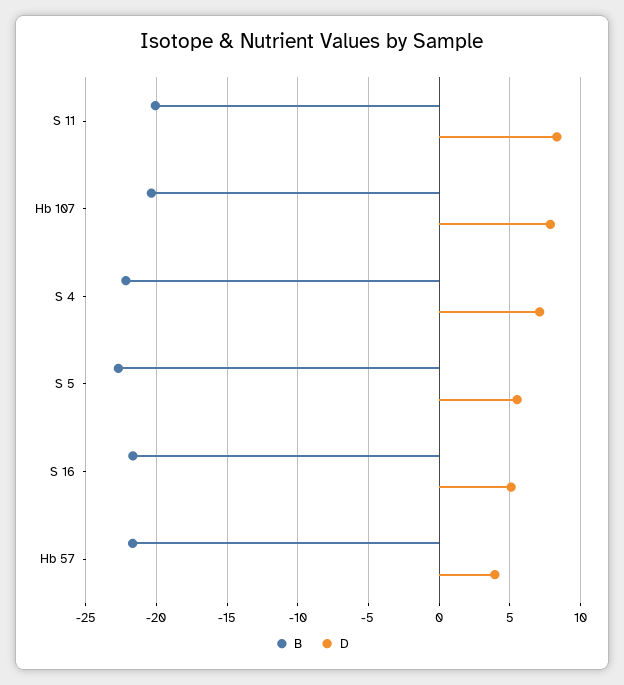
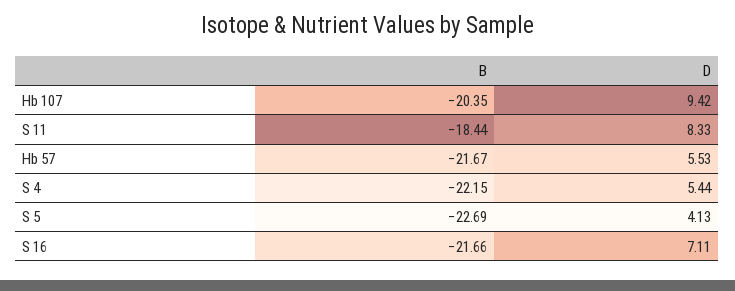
  {
    "B": {
-     "S 11": -20,
+     "S 11": -18.44,
      "Hb 107": -20.35,
      "S 4": -22.15,
      "S 5": -22.69,
      "S 16": -21.66,
      "Hb 57": -21.67
    },
    "D": {
      "S 11": 8.33,
-     "Hb 107": 8,
+     "Hb 107": 9.42,
-     "S 4": 7,
+     "S 4": 5.44,
-     "S 5": 5.5,
+     "S 5": 4.13,
-     "S 16": 5,
+     "S 16": 7.11,
-     "Hb 57": 4
+     "Hb 57": 5.53
    }
  }

